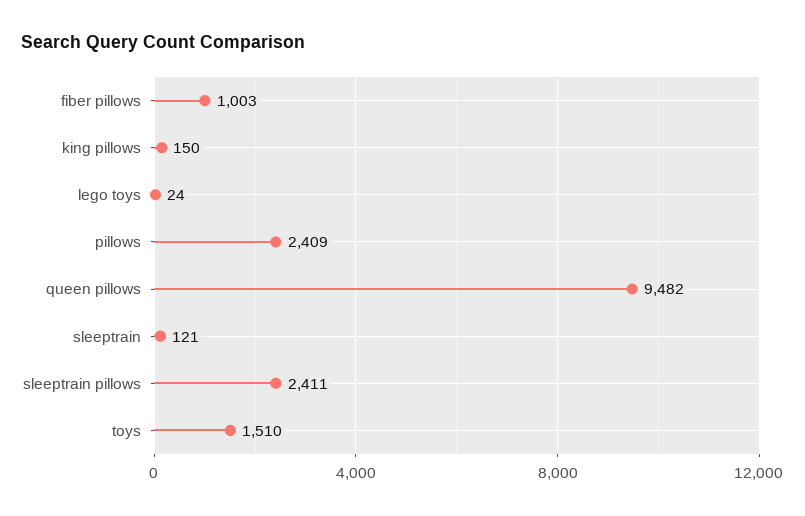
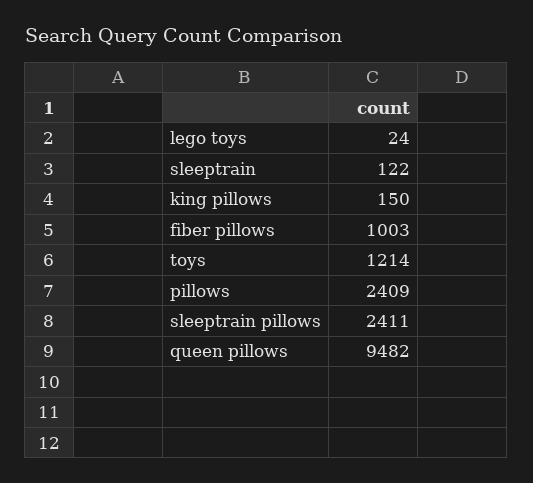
  {
    "fiber pillows": 1003,
    "king pillows": 150,
    "lego toys": 24,
    "pillows": 2409,
    "queen pillows": 9482,
-   "sleeptrain": 121,
+   "sleeptrain": 122,
    "sleeptrain pillows": 2411,
-   "toys": 1510
+   "toys": 1214
  }

